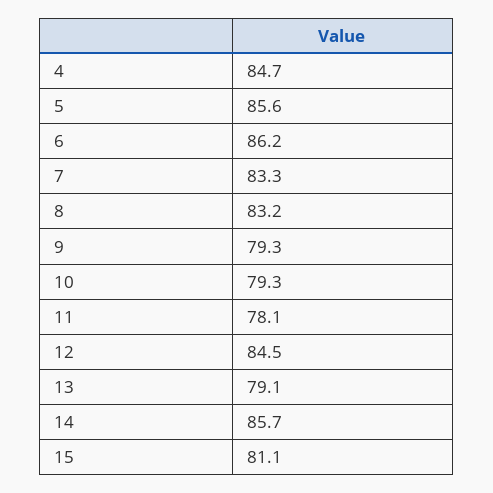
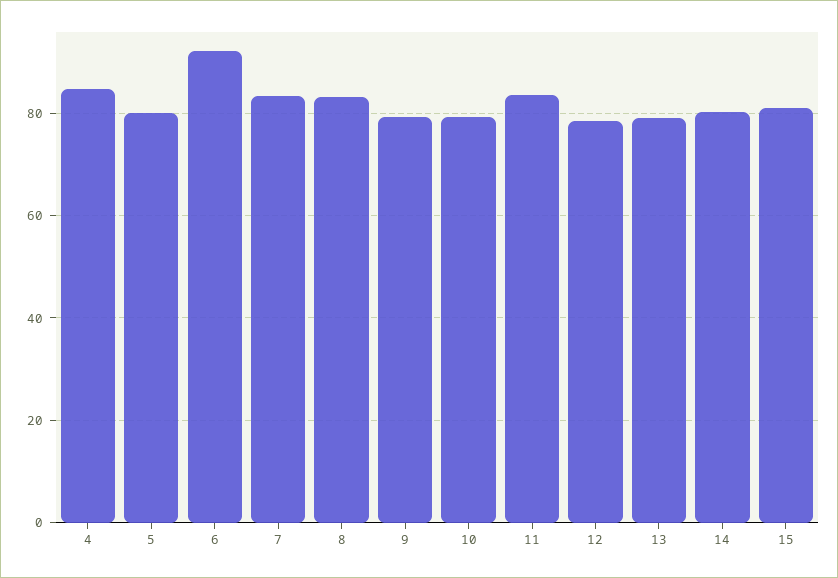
  {
    "4": 84.7,
-   "5": 85.6,
+   "5": 80,
-   "6": 86.2,
+   "6": 92,
    "7": 83.3,
    "8": 83.2,
    "9": 79.3,
    "10": 79.3,
-   "11": 78.1,
+   "11": 84,
-   "12": 84.5,
+   "12": 78,
    "13": 79.1,
-   "14": 85.7,
+   "14": 80,
    "15": 81.1
  }

